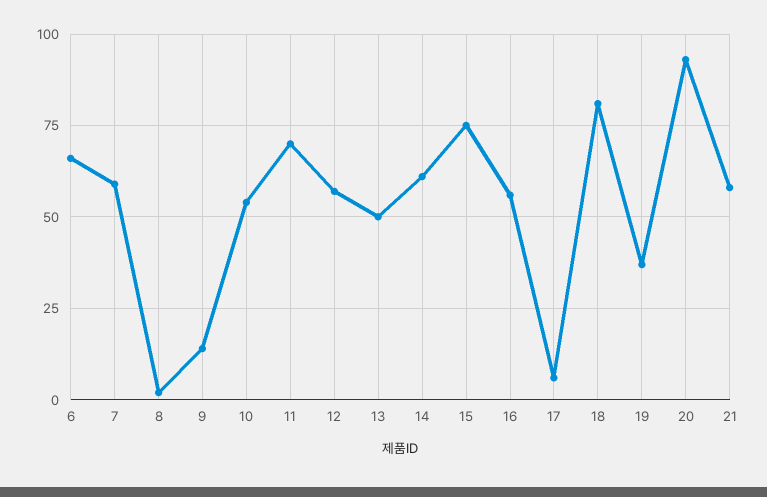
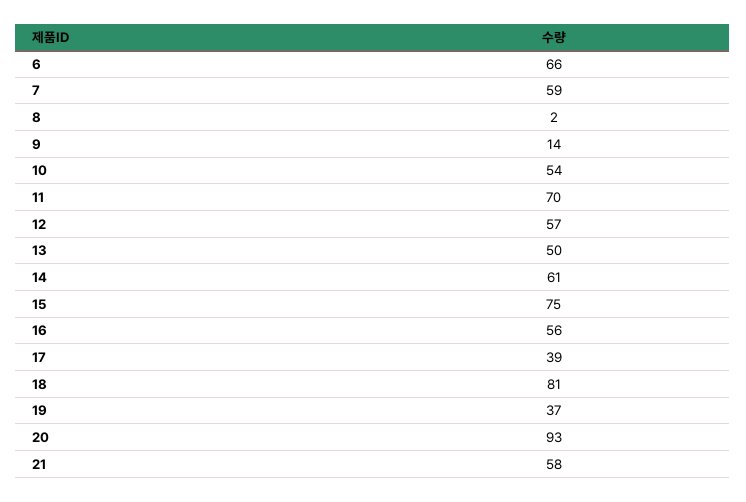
  {
    "6": 66,
    "7": 59,
    "8": 2,
    "9": 14,
    "10": 54,
    "11": 70,
    "12": 57,
    "13": 50,
    "14": 61,
    "15": 75,
    "16": 56,
-   "17": 5,
+   "17": 39,
    "18": 81,
    "19": 37,
    "20": 93,
    "21": 58
  }

